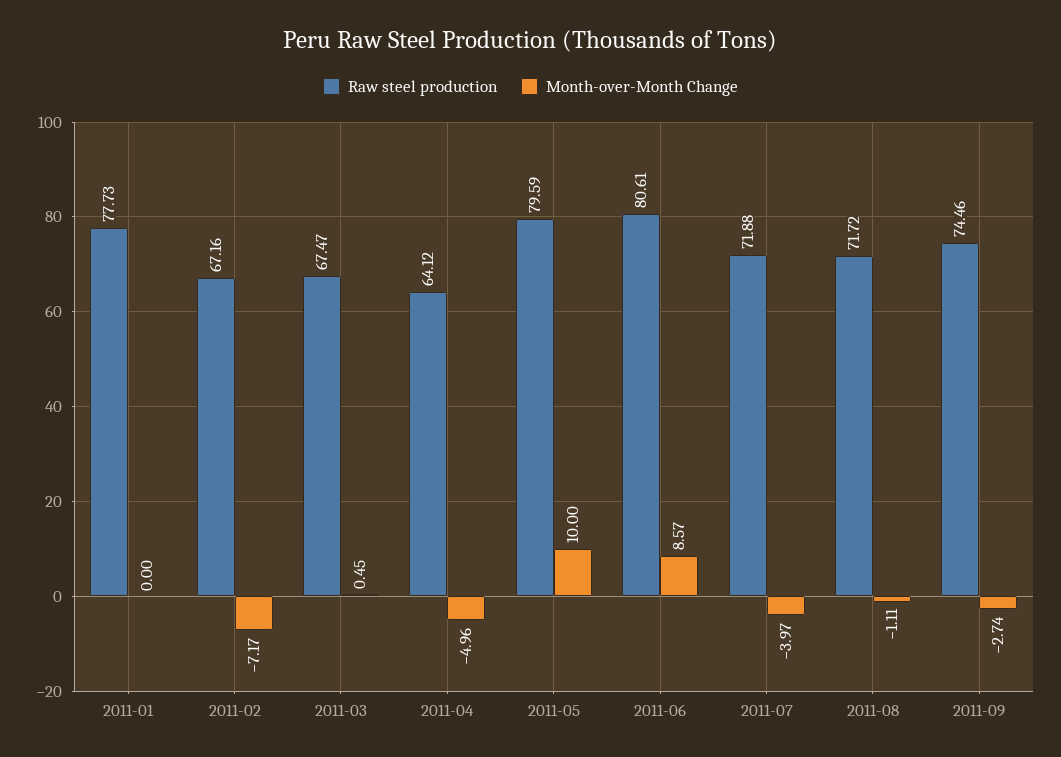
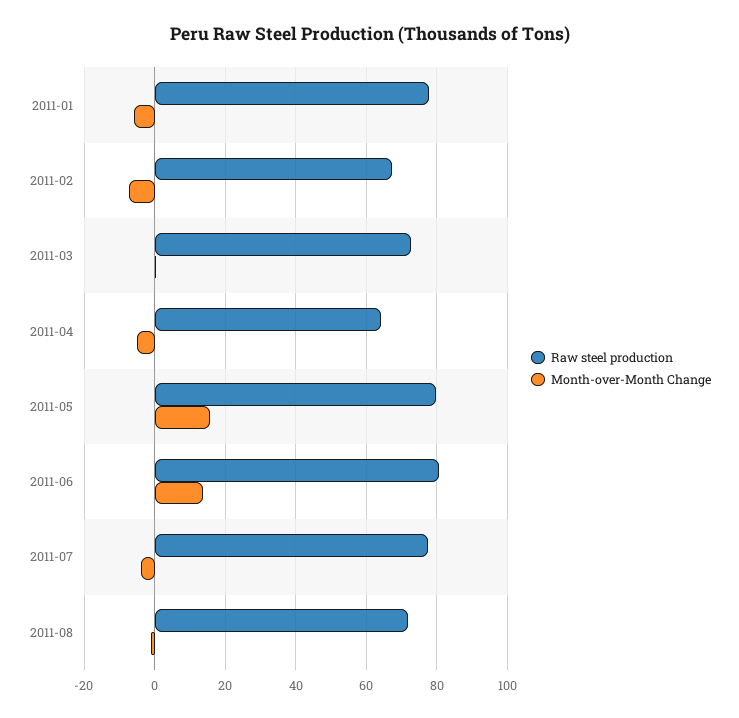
  {
    "Raw steel production": {
      "2011-01": 77.73,
      "2011-02": 67.16,
-     "2011-03": 67.47,
+     "2011-03": 72,
      "2011-04": 64.12,
      "2011-05": 79.59,
      "2011-06": 80.61,
-     "2011-07": 71.88,
+     "2011-07": 78,
-     "2011-08": 71.72,
+     "2011-08": 71.72
-     "2011-09": 74.46
    },
    "Month-over-Month Change": {
-     "2011-01": 0,
+     "2011-01": -6,
      "2011-02": -7.17,
      "2011-03": 0.45,
      "2011-04": -4.96,
-     "2011-05": 10,
+     "2011-05": 16,
-     "2011-06": 8.57,
+     "2011-06": 14,
      "2011-07": -3.97,
-     "2011-08": -1.11,
+     "2011-08": -1.11
-     "2011-09": -2.74
    }
  }

